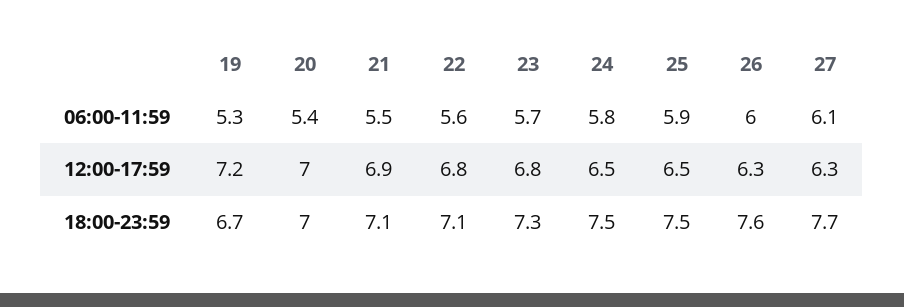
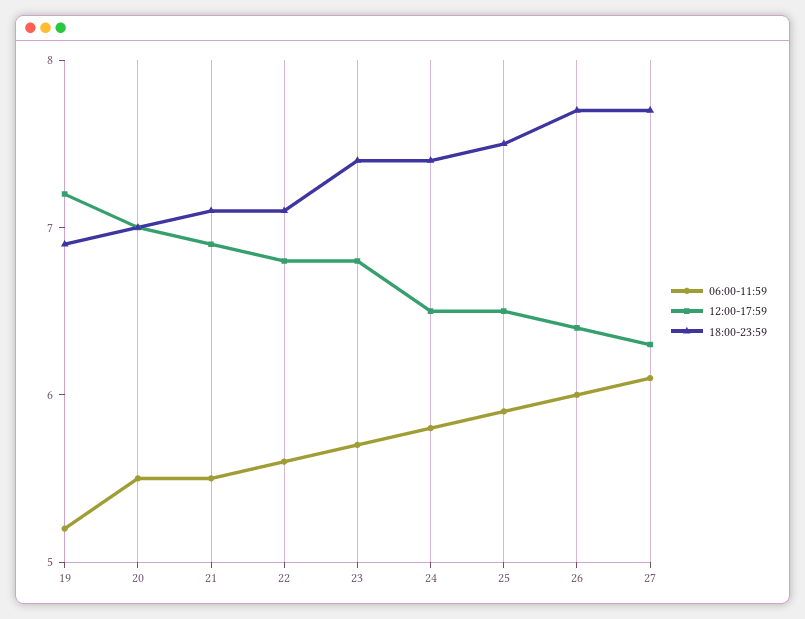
  {
    "06:00-11:59": {
-     "19": 5.3,
+     "19": 5.2,
-     "20": 5.4,
+     "20": 5.5,
      "21": 5.5,
      "22": 5.6,
      "23": 5.7,
      "24": 5.8,
      "25": 5.9,
      "26": 6,
      "27": 6.1
    },
    "12:00-17:59": {
      "19": 7.2,
      "20": 7,
      "21": 6.9,
      "22": 6.8,
      "23": 6.8,
      "24": 6.5,
      "25": 6.5,
-     "26": 6.3,
+     "26": 6.4,
      "27": 6.3
    },
    "18:00-23:59": {
-     "19": 6.7,
+     "19": 6.9,
      "20": 7,
      "21": 7.1,
      "22": 7.1,
-     "23": 7.3,
+     "23": 7.4,
-     "24": 7.5,
+     "24": 7.4,
      "25": 7.5,
-     "26": 7.6,
+     "26": 7.7,
      "27": 7.7
    }
  }

